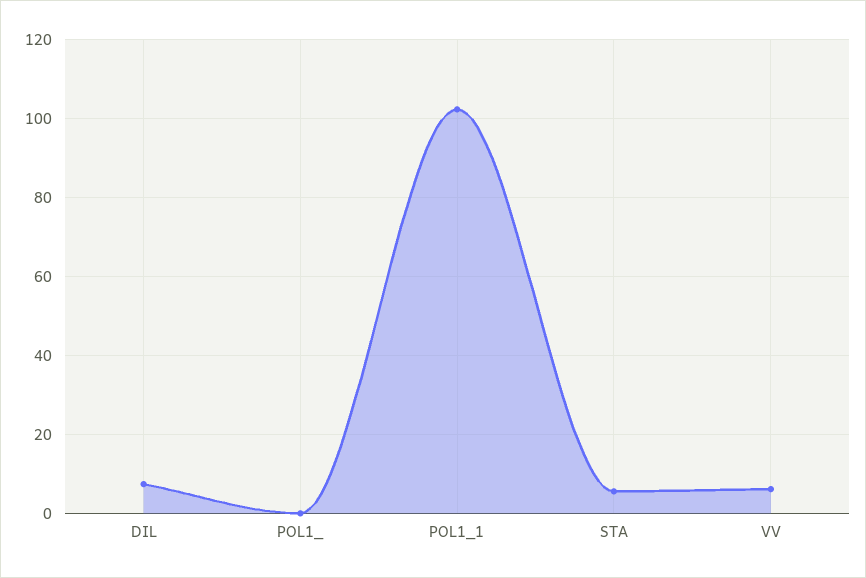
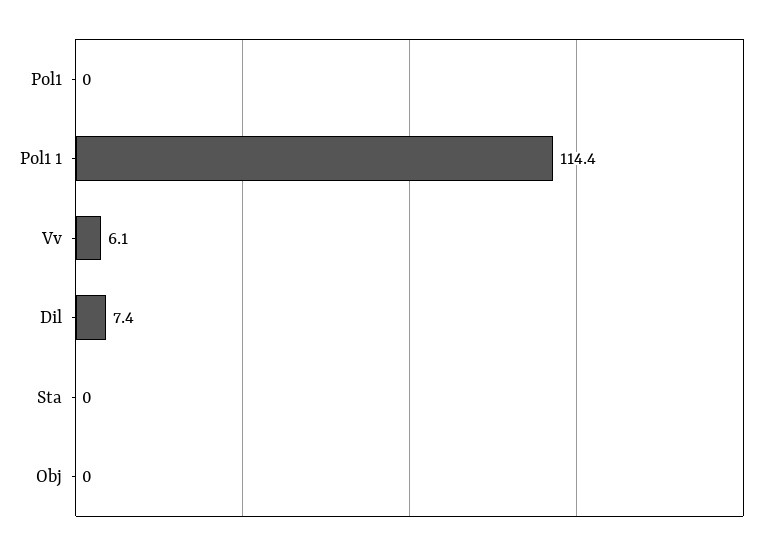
  {
    "DIL": 7.4,
    "POL1_": 0,
-   "POL1_1": 102,
+   "POL1_1": 114.4,
-   "STA": 6,
+   "STA": 0,
-   "VV": 6.1
+   "VV": 6.1,
+   "Obj": 0
  }

